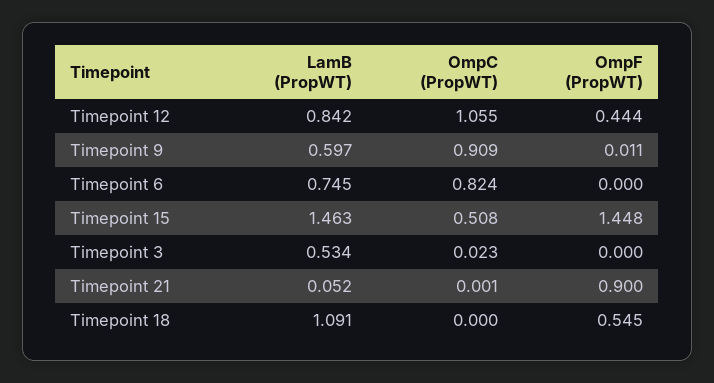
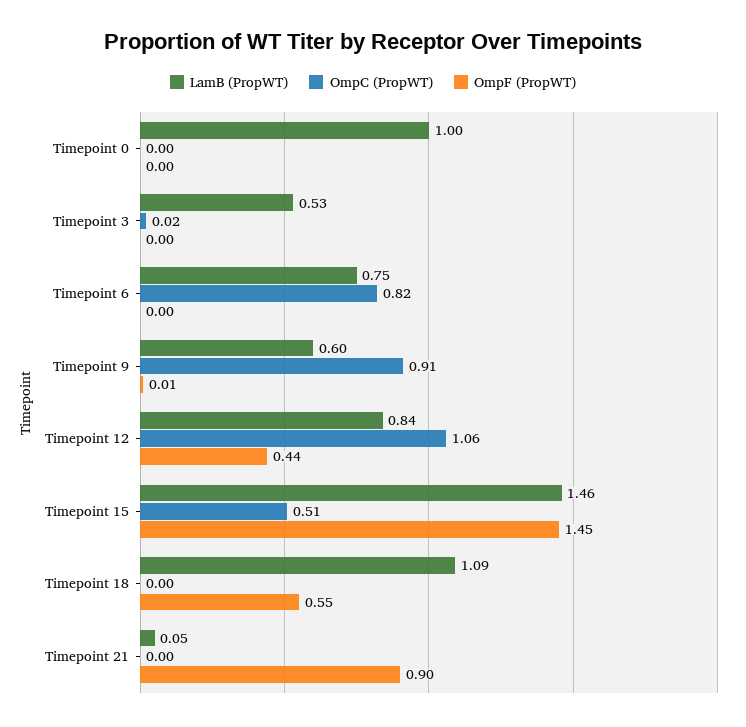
  {
    "LamB (PropWT)": {
      "Timepoint 12": 0.842,
      "Timepoint 9": 0.597,
      "Timepoint 6": 0.745,
      "Timepoint 15": 1.463,
      "Timepoint 3": 0.534,
      "Timepoint 21": 0.052,
-     "Timepoint 18": 1.091
+     "Timepoint 18": 1.091,
+     "Timepoint 0": 1
    },
    "OmpC (PropWT)": {
      "Timepoint 12": 1.055,
      "Timepoint 9": 0.909,
      "Timepoint 6": 0.824,
      "Timepoint 15": 0.508,
      "Timepoint 3": 0.023,
      "Timepoint 21": 0.001,
-     "Timepoint 18": 0
+     "Timepoint 18": 0,
+     "Timepoint 0": 0
    },
    "OmpF (PropWT)": {
      "Timepoint 12": 0.444,
      "Timepoint 9": 0.011,
      "Timepoint 6": 0,
      "Timepoint 15": 1.448,
      "Timepoint 3": 0,
      "Timepoint 21": 0.9,
-     "Timepoint 18": 0.545
+     "Timepoint 18": 0.545,
+     "Timepoint 0": 0
    }
  }

